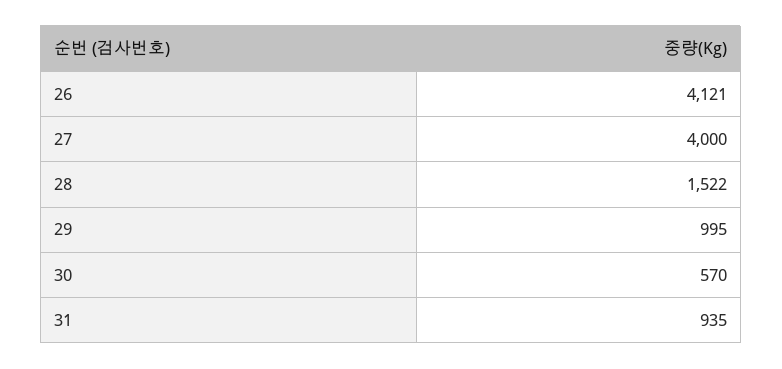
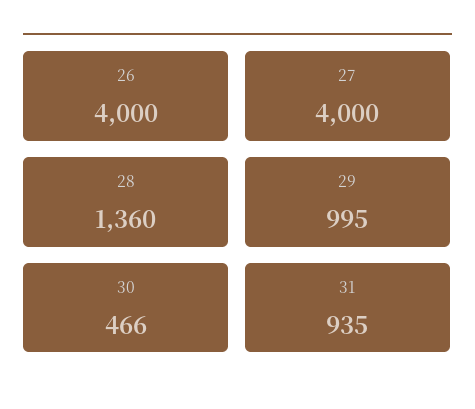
  {
-   "26": 4121,
+   "26": 4000,
    "27": 4000,
-   "28": 1522,
+   "28": 1360,
    "29": 995,
-   "30": 570,
+   "30": 466,
    "31": 935
  }

